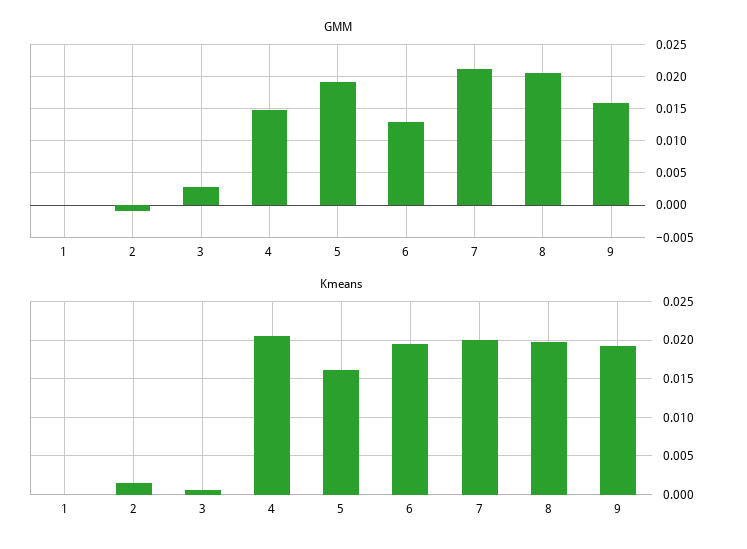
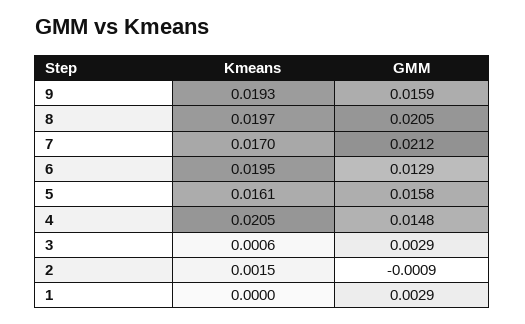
  {
    "GMM": {
-     "1": 0,
+     "1": 0.0029,
      "2": -0.0009,
      "3": 0.0029,
      "4": 0.0148,
-     "5": 0.019,
+     "5": 0.0158,
      "6": 0.0129,
      "7": 0.0212,
      "8": 0.0205,
      "9": 0.0159
    },
    "Kmeans": {
      "1": 0,
      "2": 0.0015,
      "3": 0.0006,
      "4": 0.0205,
      "5": 0.0161,
      "6": 0.0195,
-     "7": 0.02,
+     "7": 0.017,
      "8": 0.0197,
      "9": 0.0193
    }
  }

